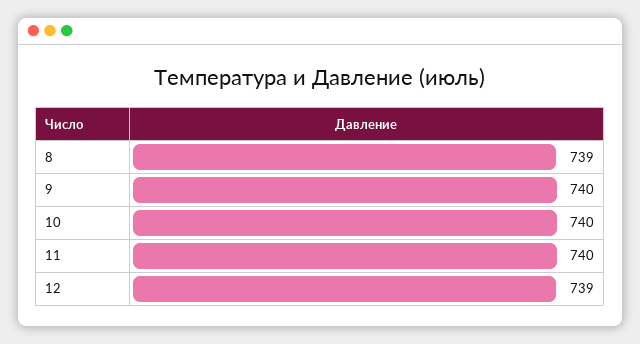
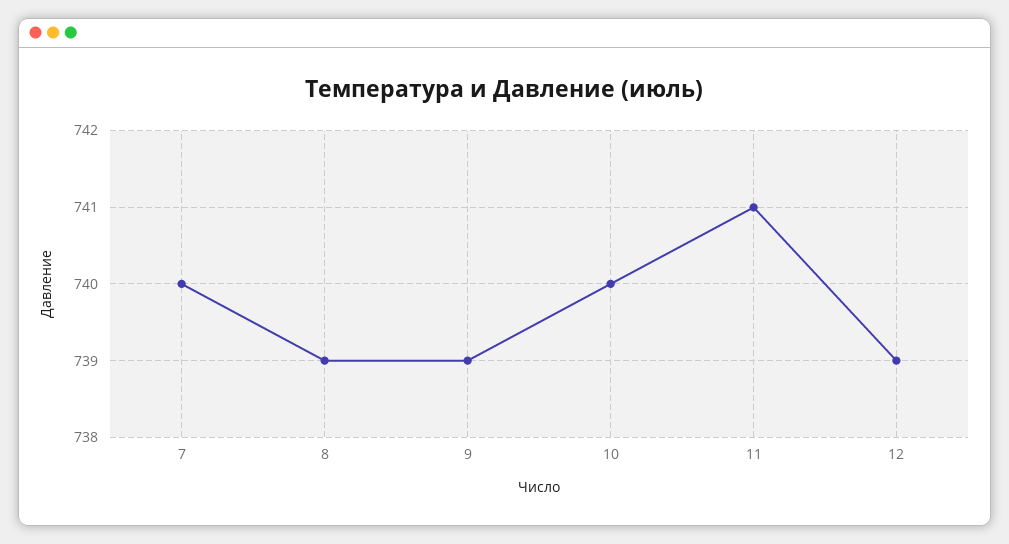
  {
    "8": 739,
-   "9": 740,
+   "9": 739,
    "10": 740,
-   "11": 740,
+   "11": 741,
-   "12": 739
+   "12": 739,
+   "7": 740
  }

